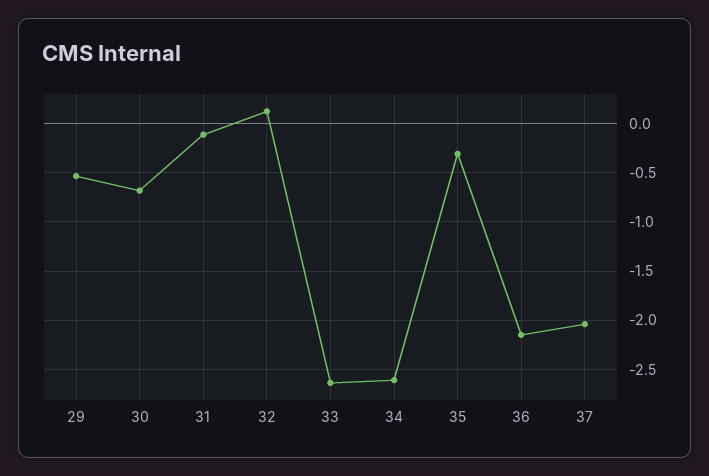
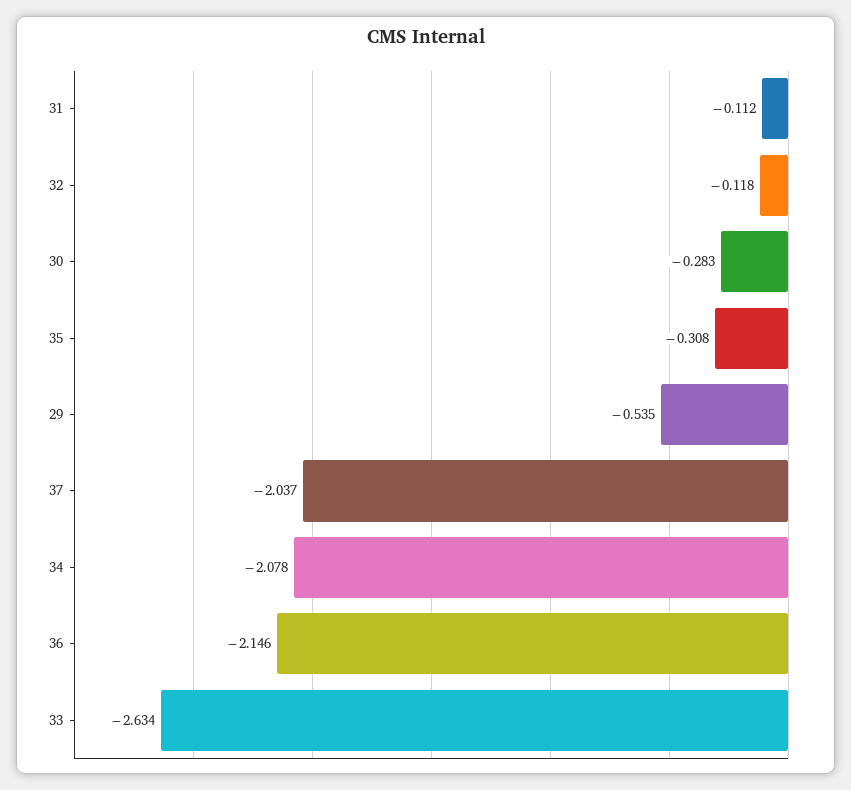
  {
    "29": -0.535,
-   "30": -0.7,
+   "30": -0.283,
    "31": -0.112,
-   "32": 0.1,
+   "32": -0.118,
    "33": -2.634,
-   "34": -2.6,
+   "34": -2.078,
    "35": -0.308,
    "36": -2.146,
    "37": -2.037
  }

